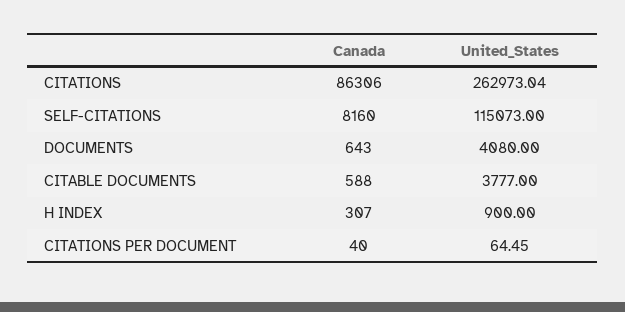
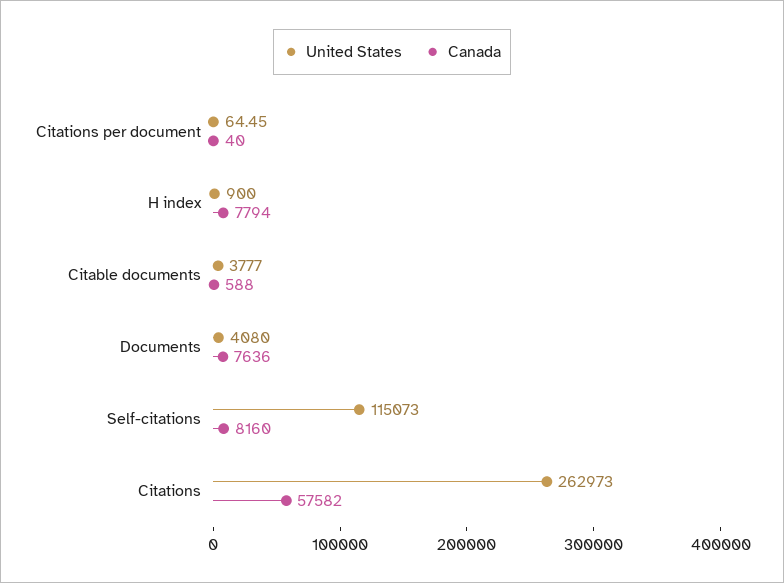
  {
    "Canada": {
-     "CITATIONS": 86306,
+     "CITATIONS": 57582,
      "SELF-CITATIONS": 8160,
-     "DOCUMENTS": 643,
+     "DOCUMENTS": 7636,
      "CITABLE DOCUMENTS": 588,
-     "H INDEX": 307,
+     "H INDEX": 7794,
      "CITATIONS PER DOCUMENT": 40
    },
    "United_States": {
-     "CITATIONS": 262973.04,
+     "CITATIONS": 262973,
      "SELF-CITATIONS": 115073,
      "DOCUMENTS": 4080,
      "CITABLE DOCUMENTS": 3777,
      "H INDEX": 900,
      "CITATIONS PER DOCUMENT": 64.45
    }
  }

